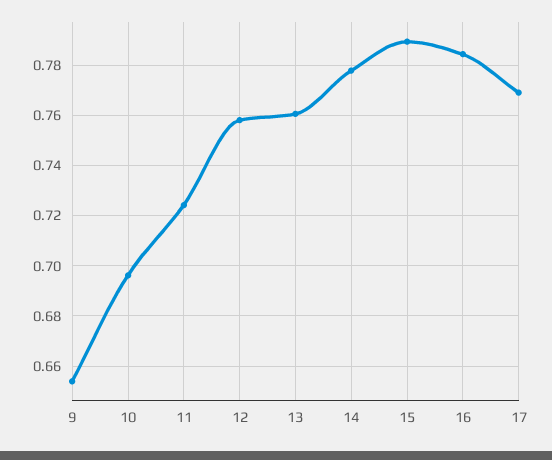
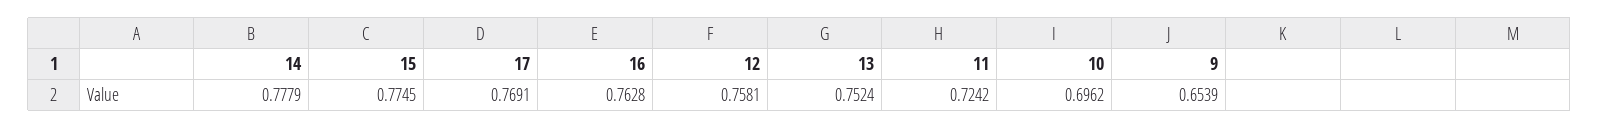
  {
    "9": 0.6539,
    "10": 0.6962,
    "11": 0.7242,
    "12": 0.7581,
-   "13": 0.76,
+   "13": 0.7524,
    "14": 0.7779,
-   "15": 0.79,
+   "15": 0.7745,
-   "16": 0.785,
+   "16": 0.7628,
    "17": 0.7691
  }

